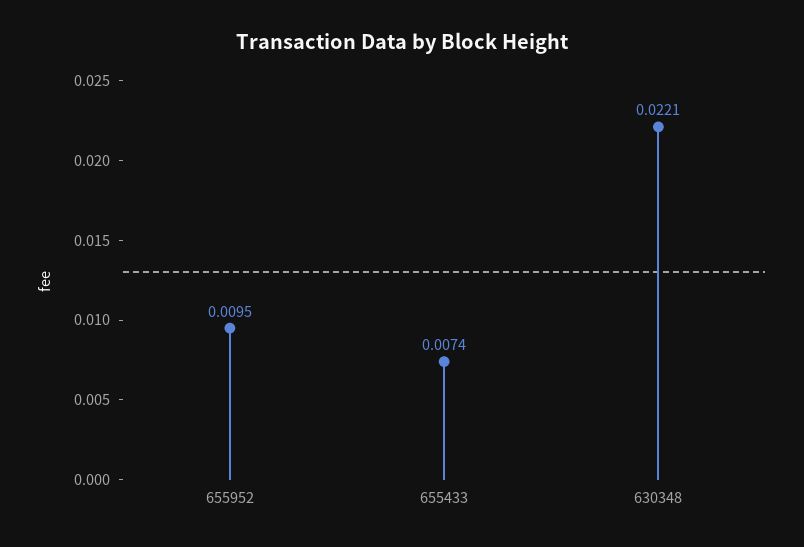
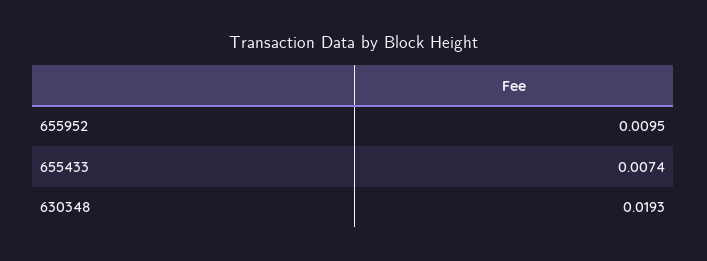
  {
    "655952": 0.0095,
    "655433": 0.0074,
-   "630348": 0.0221
+   "630348": 0.0193
  }

